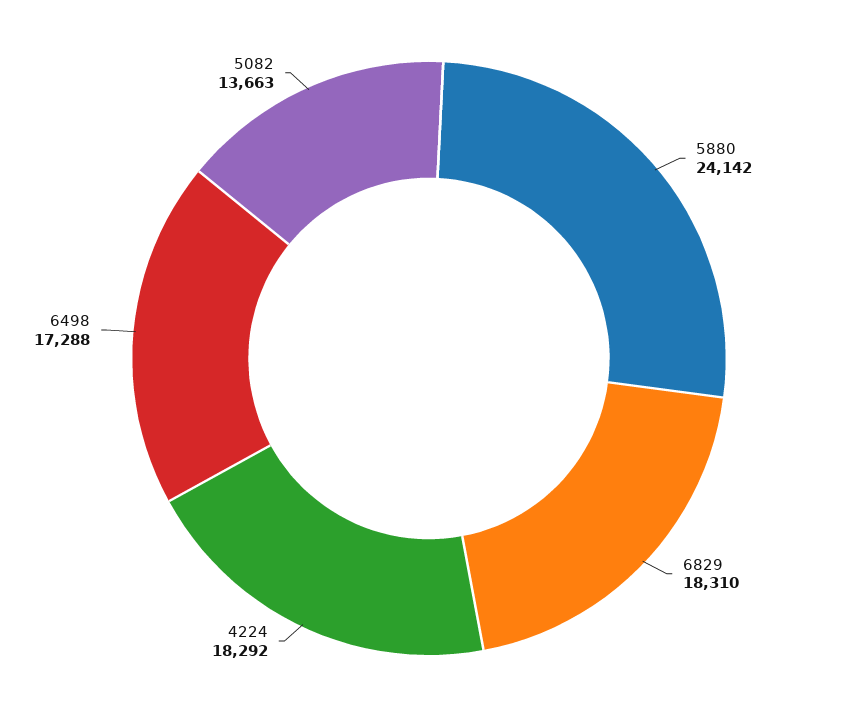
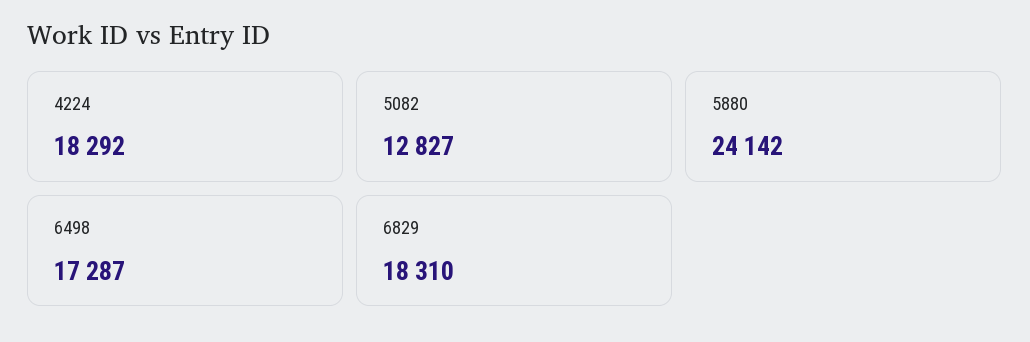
  {
    "5880": 24142,
    "6829": 18310,
    "4224": 18292,
-   "6498": 17288,
+   "6498": 17287,
-   "5082": 13663
+   "5082": 12827
  }

